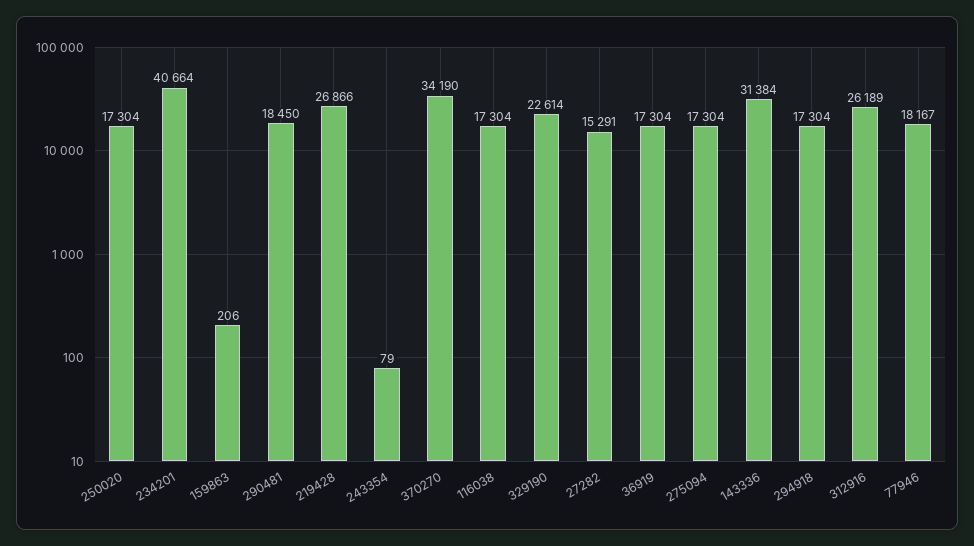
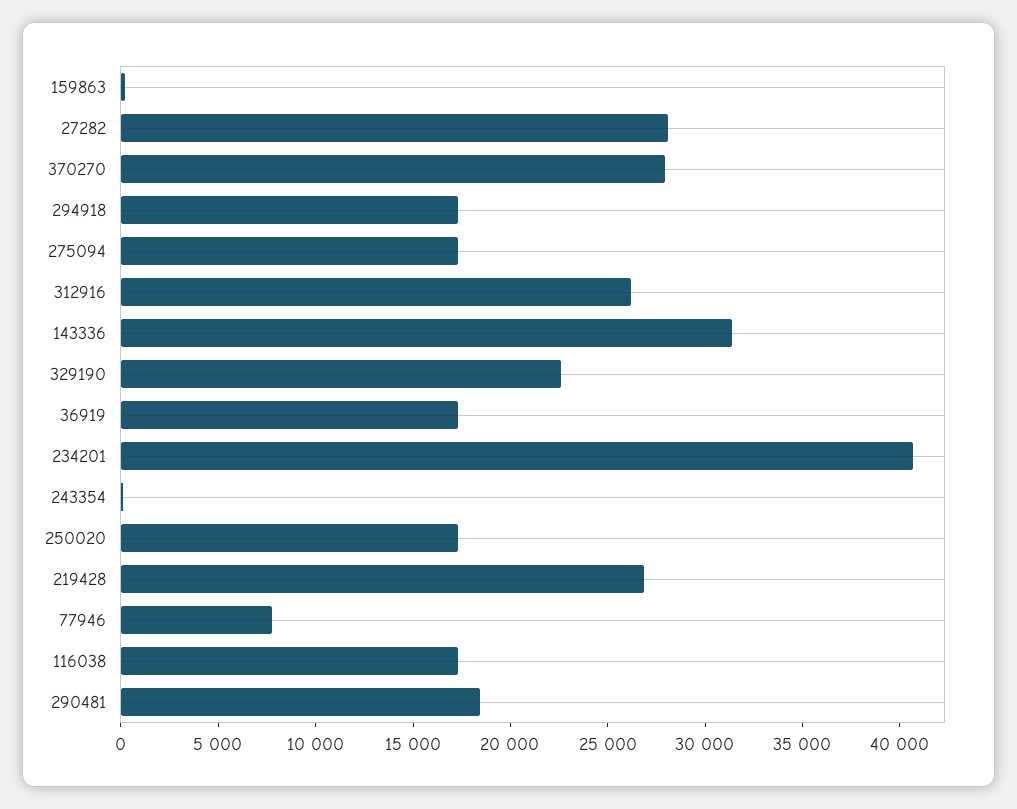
  {
    "250020": 17304,
    "234201": 40664,
    "159863": 206,
    "290481": 18450,
    "219428": 26866,
    "243354": 79,
-   "370270": 34190,
+   "370270": 28000,
    "116038": 17304,
    "329190": 22614,
-   "27282": 15291,
+   "27282": 28000,
    "36919": 17304,
    "275094": 17304,
    "143336": 31384,
    "294918": 17304,
    "312916": 26189,
-   "77946": 18167
+   "77946": 8000
  }

